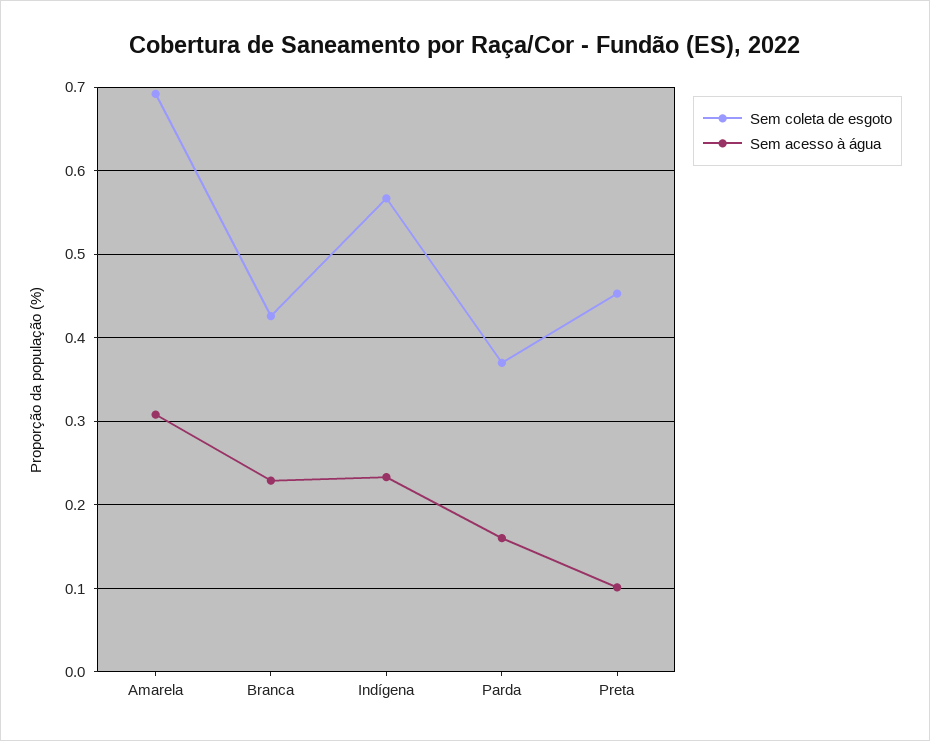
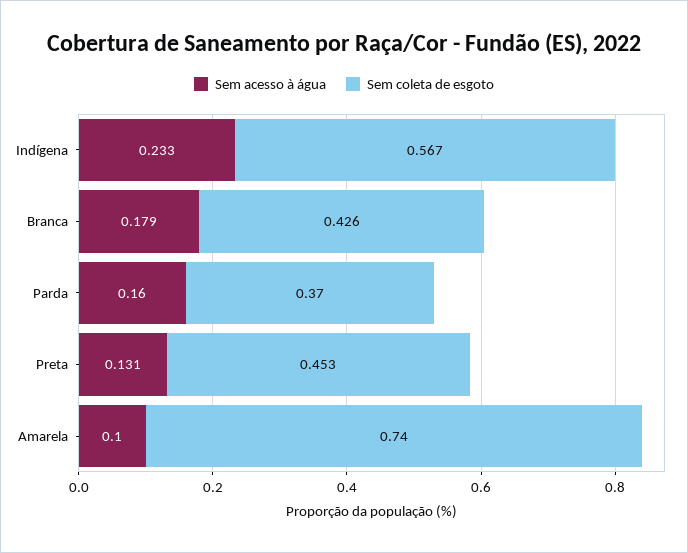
  {
    "Sem coleta de esgoto": {
-     "Amarela": 0.69,
+     "Amarela": 0.74,
      "Branca": 0.426,
      "Indígena": 0.567,
      "Parda": 0.37,
      "Preta": 0.453
    },
    "Sem acesso à água": {
-     "Amarela": 0.31,
+     "Amarela": 0.1,
-     "Branca": 0.23,
+     "Branca": 0.179,
      "Indígena": 0.233,
      "Parda": 0.16,
-     "Preta": 0.1
+     "Preta": 0.131
    }
  }

